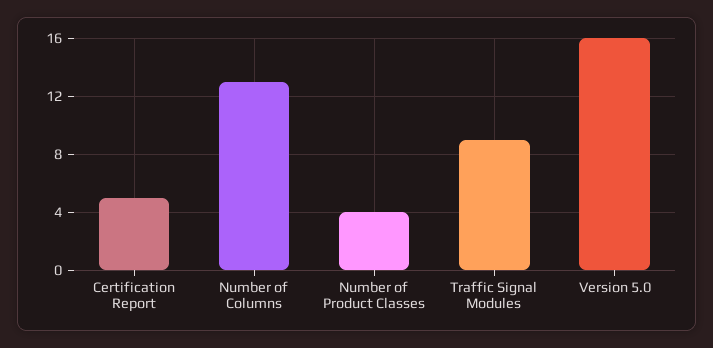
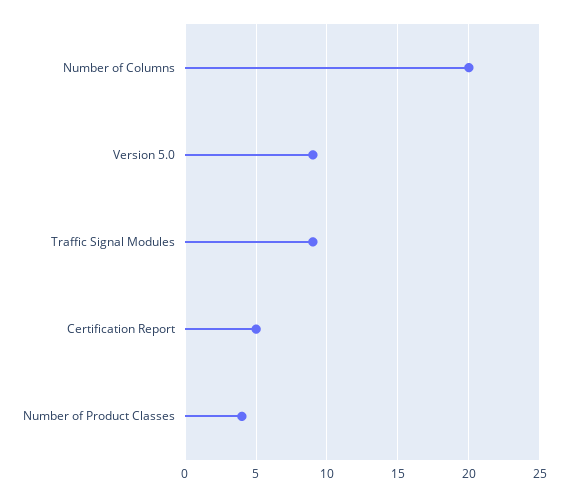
  {
    "Certification Report": 5,
-   "Number of Columns": 13,
+   "Number of Columns": 20,
    "Number of Product Classes": 4,
    "Traffic Signal Modules": 9,
-   "Version 5.0": 16
+   "Version 5.0": 9
  }

